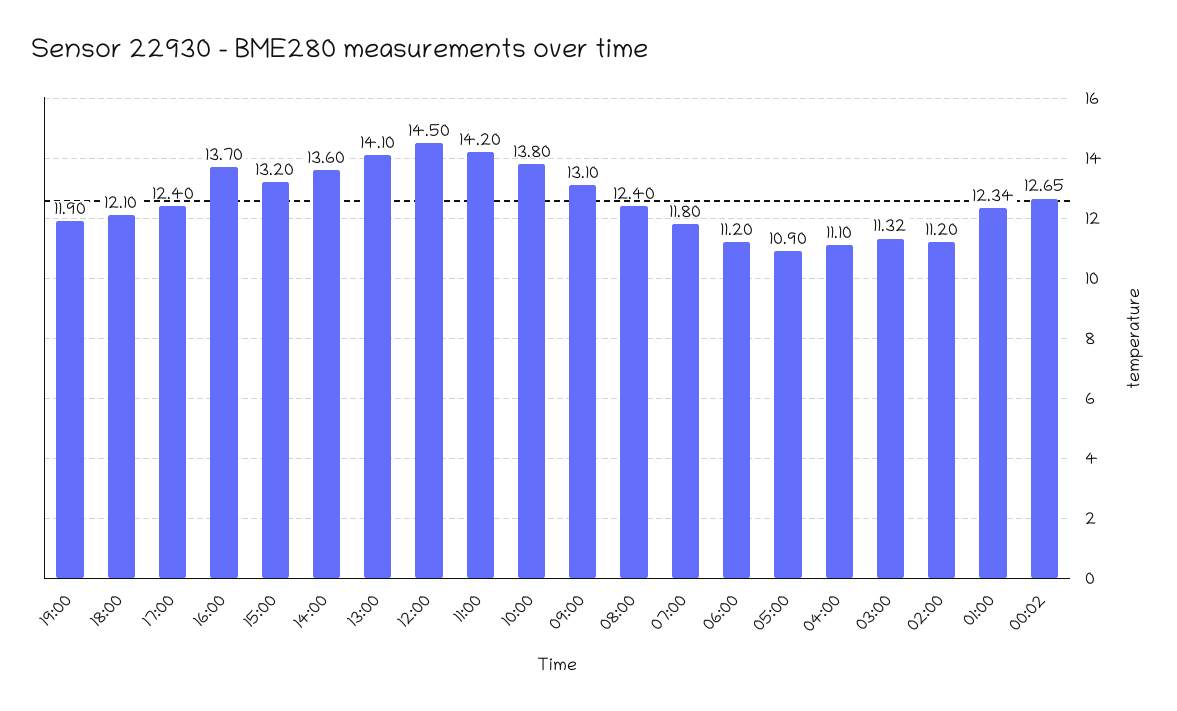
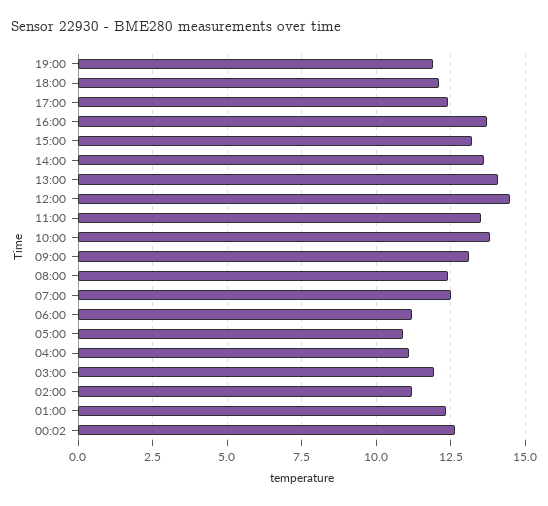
  {
    "19:00": 11.9,
    "18:00": 12.1,
    "17:00": 12.4,
    "16:00": 13.7,
    "15:00": 13.2,
    "14:00": 13.6,
    "13:00": 14.1,
    "12:00": 14.5,
-   "11:00": 14.2,
+   "11:00": 13.5,
    "10:00": 13.8,
    "09:00": 13.1,
    "08:00": 12.4,
-   "07:00": 11.8,
+   "07:00": 12.5,
    "06:00": 11.2,
    "05:00": 10.9,
    "04:00": 11.1,
-   "03:00": 11.32,
+   "03:00": 12,
    "02:00": 11.2,
    "01:00": 12.34,
    "00:02": 12.65
  }

